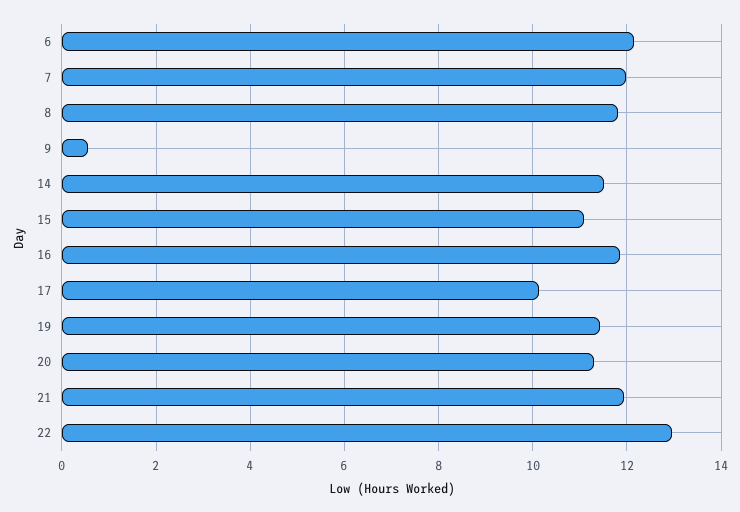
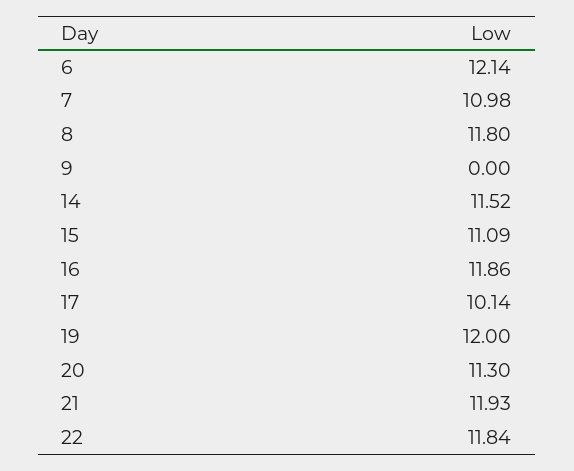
  {
    "6": 12.14,
-   "7": 12,
+   "7": 10.98,
    "8": 11.8,
-   "9": 0.6,
+   "9": 0,
    "14": 11.52,
    "15": 11.09,
    "16": 11.86,
    "17": 10.14,
-   "19": 11.4,
+   "19": 12,
    "20": 11.3,
    "21": 11.93,
-   "22": 13
+   "22": 11.84
  }

